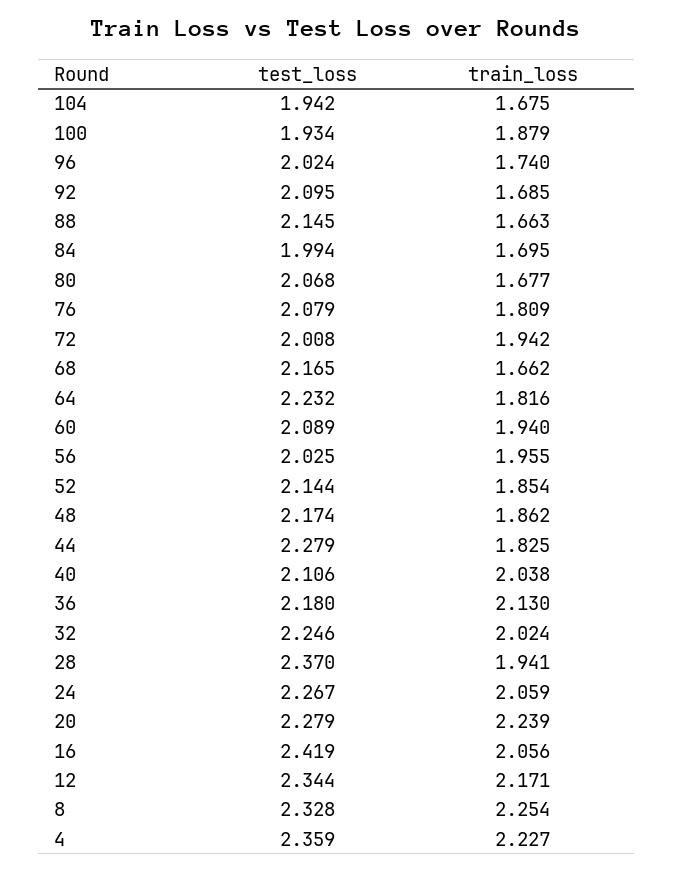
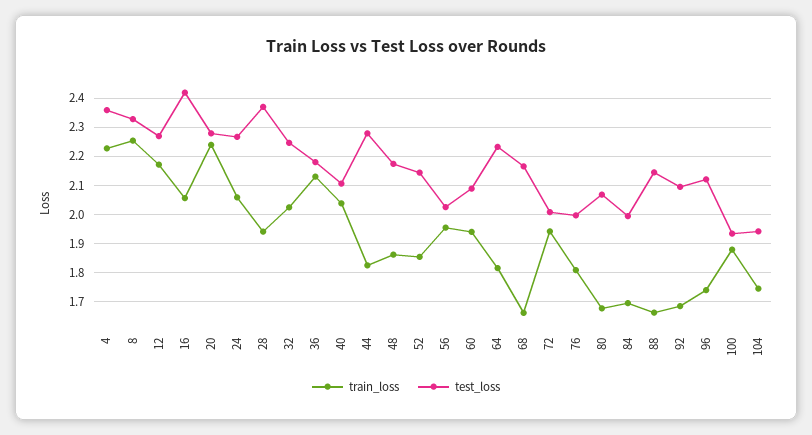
  {
    "test_loss": {
      "104": 1.942,
      "100": 1.934,
-     "96": 2.024,
+     "96": 2.125,
      "92": 2.095,
      "88": 2.145,
      "84": 1.994,
      "80": 2.068,
-     "76": 2.079,
+     "76": 2,
      "72": 2.008,
      "68": 2.165,
      "64": 2.232,
      "60": 2.089,
      "56": 2.025,
      "52": 2.144,
      "48": 2.174,
      "44": 2.279,
      "40": 2.106,
      "36": 2.18,
      "32": 2.246,
      "28": 2.37,
      "24": 2.267,
      "20": 2.279,
      "16": 2.419,
-     "12": 2.344,
+     "12": 2.275,
      "8": 2.328,
      "4": 2.359
    },
    "train_loss": {
-     "104": 1.675,
+     "104": 1.75,
      "100": 1.879,
      "96": 1.74,
      "92": 1.685,
      "88": 1.663,
      "84": 1.695,
      "80": 1.677,
      "76": 1.809,
      "72": 1.942,
      "68": 1.662,
      "64": 1.816,
      "60": 1.94,
      "56": 1.955,
      "52": 1.854,
      "48": 1.862,
      "44": 1.825,
      "40": 2.038,
      "36": 2.13,
      "32": 2.024,
      "28": 1.941,
      "24": 2.059,
      "20": 2.239,
      "16": 2.056,
      "12": 2.171,
      "8": 2.254,
      "4": 2.227
    }
  }

